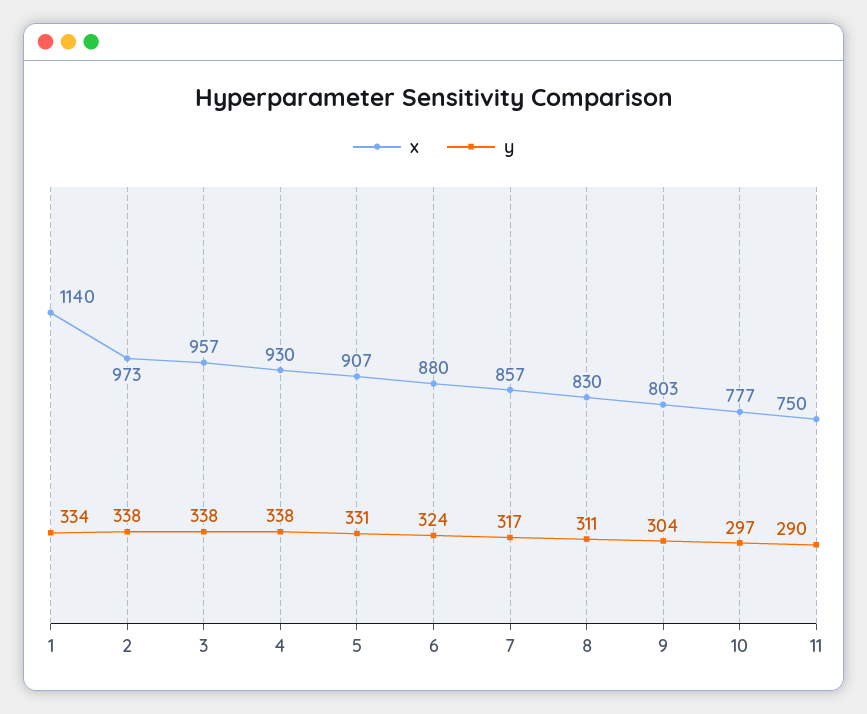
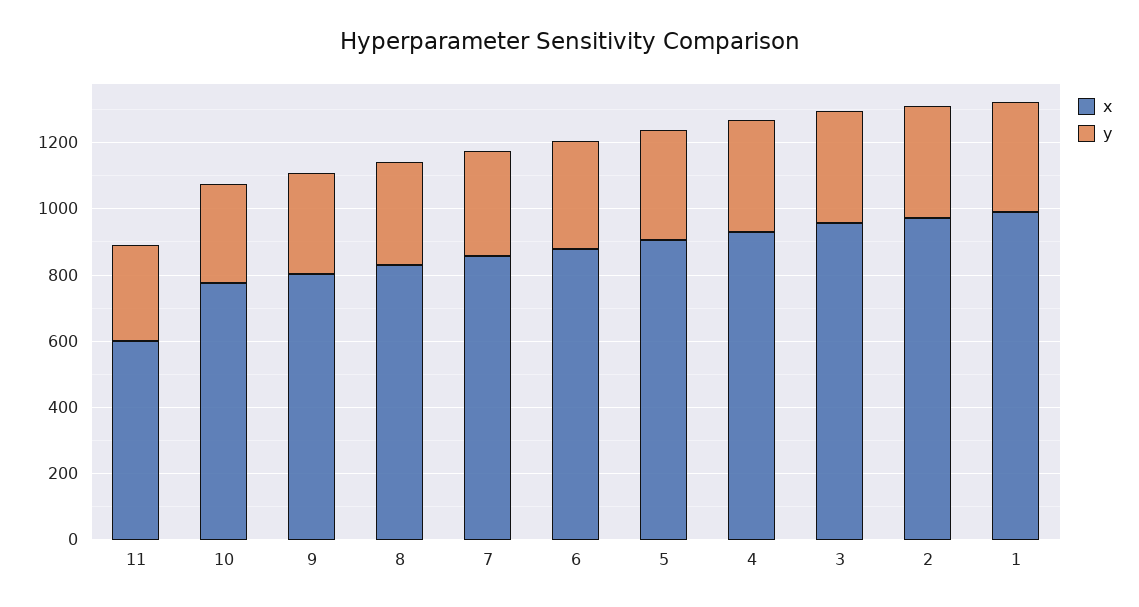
  {
    "x": {
-     "1": 1140,
+     "1": 1000,
      "2": 973,
      "3": 957,
      "4": 930,
      "5": 907,
      "6": 880,
      "7": 857,
      "8": 830,
      "9": 803,
      "10": 777,
-     "11": 750
+     "11": 600
    },
    "y": {
      "1": 334,
      "2": 338,
      "3": 338,
      "4": 338,
      "5": 331,
      "6": 324,
      "7": 317,
      "8": 311,
      "9": 304,
      "10": 297,
      "11": 290
    }
  }

